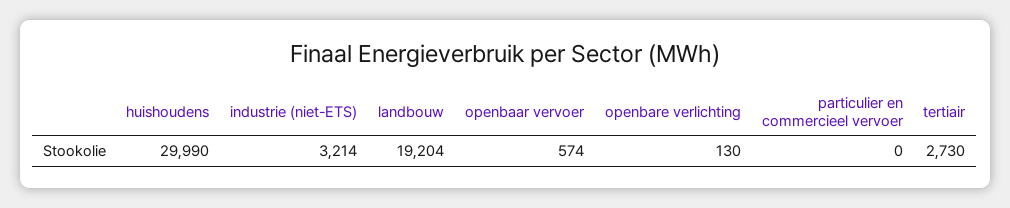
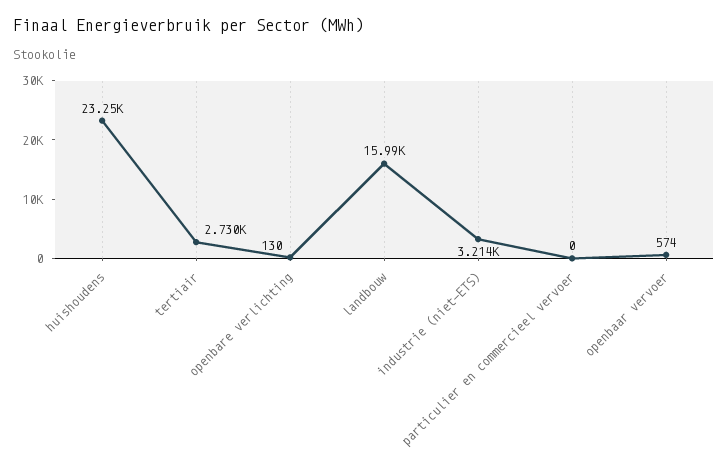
  {
-   "huishoudens": 29990,
+   "huishoudens": 23250,
    "industrie (niet-ETS)": 3214,
-   "landbouw": 19204,
+   "landbouw": 15990,
    "openbaar vervoer": 574,
    "openbare verlichting": 130,
    "particulier en commercieel vervoer": 0,
    "tertiair": 2730
  }

